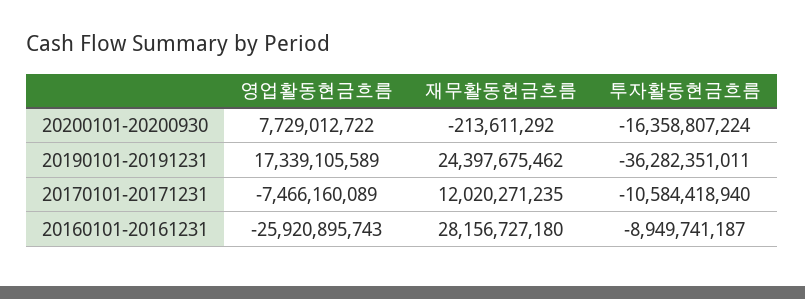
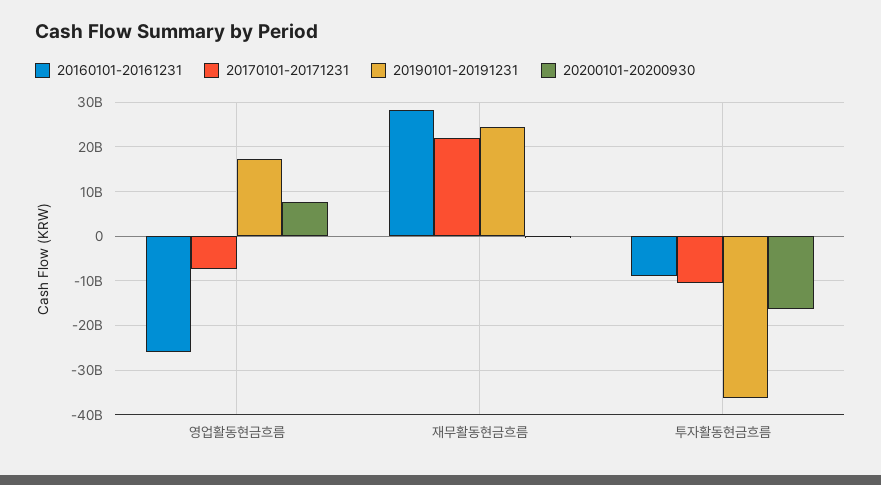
  {
    "20200101-20200930": {
      "영업활동현금흐름": 7729012722,
      "재무활동현금흐름": -213611292,
      "투자활동현금흐름": -16358807224
    },
    "20190101-20191231": {
      "영업활동현금흐름": 17339105589,
      "재무활동현금흐름": 24397675462,
      "투자활동현금흐름": -36282351011
    },
    "20170101-20171231": {
      "영업활동현금흐름": -7466160089,
-     "재무활동현금흐름": 12020271235,
+     "재무활동현금흐름": 22000000000,
      "투자활동현금흐름": -10584418940
    },
    "20160101-20161231": {
      "영업활동현금흐름": -25920895743,
      "재무활동현금흐름": 28156727180,
      "투자활동현금흐름": -8949741187
    }
  }

